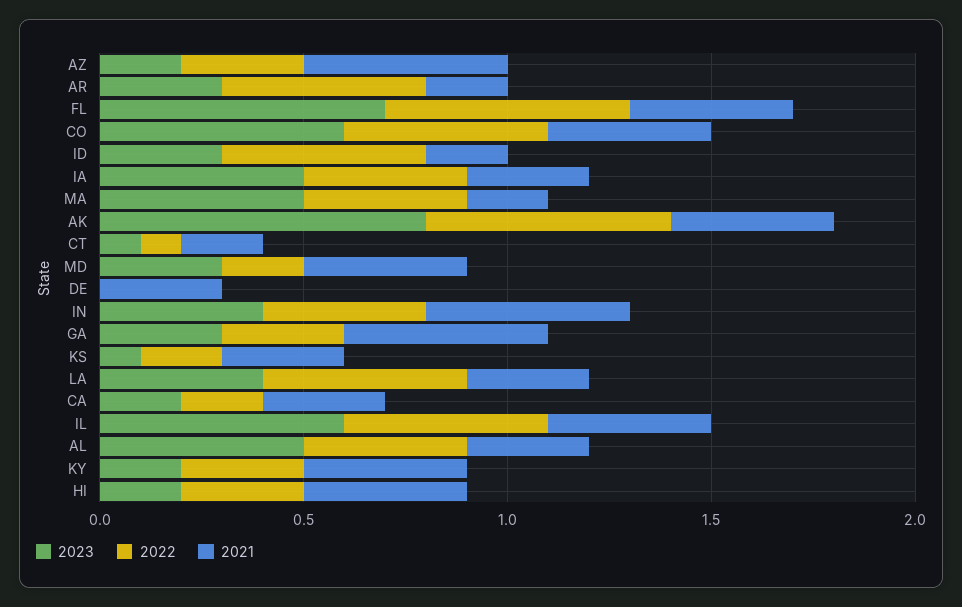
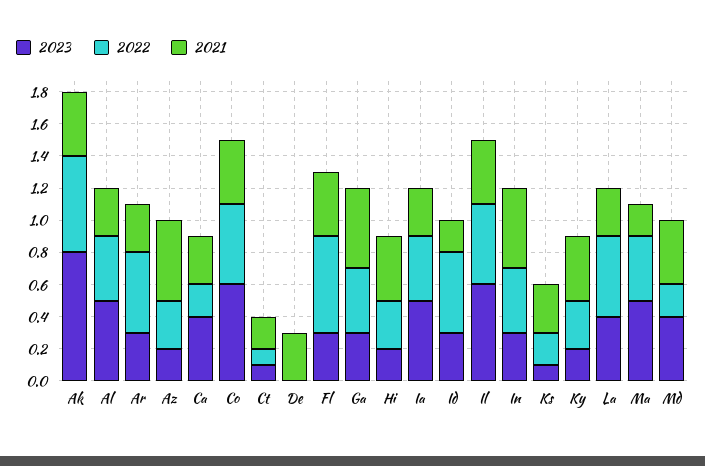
  {
    "2023": {
      "AZ": 0.2,
      "AR": 0.3,
-     "FL": 0.7,
+     "FL": 0.3,
      "CO": 0.6,
      "ID": 0.3,
      "IA": 0.5,
      "MA": 0.5,
      "AK": 0.8,
      "CT": 0.1,
-     "MD": 0.3,
+     "MD": 0.4,
      "DE": 0,
-     "IN": 0.4,
+     "IN": 0.3,
      "GA": 0.3,
      "KS": 0.1,
      "LA": 0.4,
-     "CA": 0.2,
+     "CA": 0.4,
      "IL": 0.6,
      "AL": 0.5,
      "KY": 0.2,
      "HI": 0.2
    },
    "2022": {
      "AZ": 0.3,
      "AR": 0.5,
      "FL": 0.6,
      "CO": 0.5,
      "ID": 0.5,
      "IA": 0.4,
      "MA": 0.4,
      "AK": 0.6,
      "CT": 0.1,
      "MD": 0.2,
      "DE": 0,
      "IN": 0.4,
-     "GA": 0.3,
+     "GA": 0.4,
      "KS": 0.2,
      "LA": 0.5,
      "CA": 0.2,
      "IL": 0.5,
      "AL": 0.4,
      "KY": 0.3,
      "HI": 0.3
    },
    "2021": {
      "AZ": 0.5,
-     "AR": 0.2,
+     "AR": 0.3,
      "FL": 0.4,
      "CO": 0.4,
      "ID": 0.2,
      "IA": 0.3,
      "MA": 0.2,
      "AK": 0.4,
      "CT": 0.2,
      "MD": 0.4,
      "DE": 0.3,
      "IN": 0.5,
      "GA": 0.5,
      "KS": 0.3,
      "LA": 0.3,
      "CA": 0.3,
      "IL": 0.4,
      "AL": 0.3,
      "KY": 0.4,
      "HI": 0.4
    }
  }

